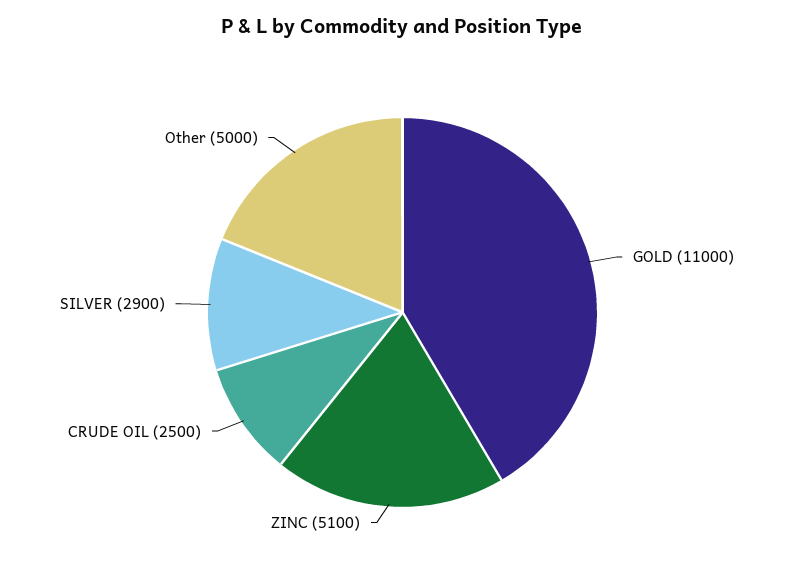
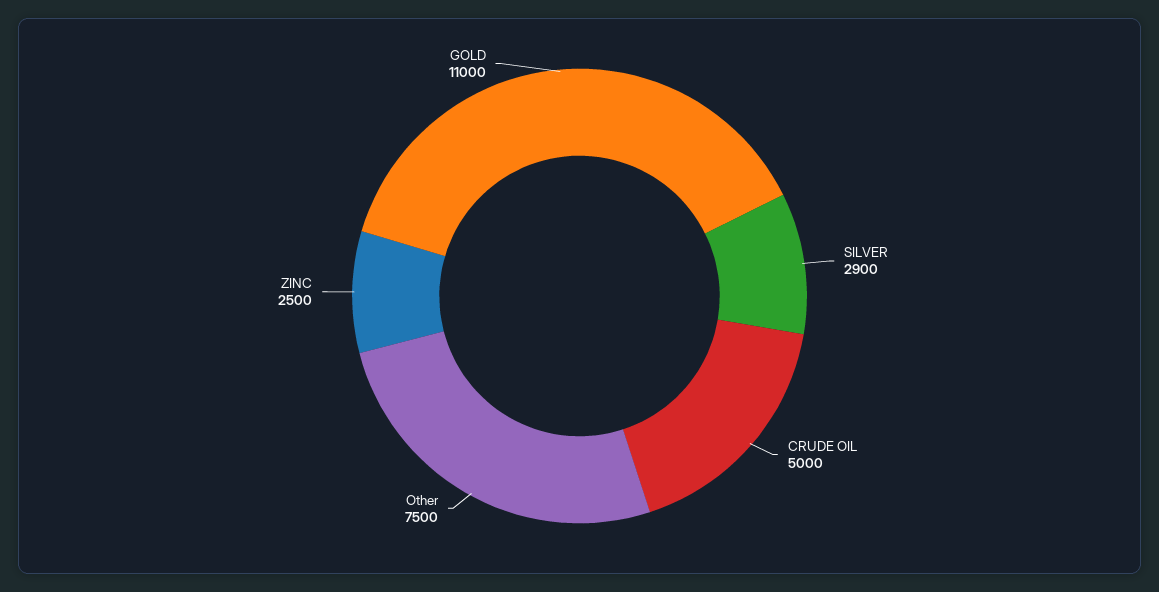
  {
    "GOLD": 11000,
-   "ZINC": 5100,
+   "ZINC": 2500,
-   "CRUDE OIL": 2500,
+   "CRUDE OIL": 5000,
    "SILVER": 2900,
-   "Other": 5000
+   "Other": 7500
  }

